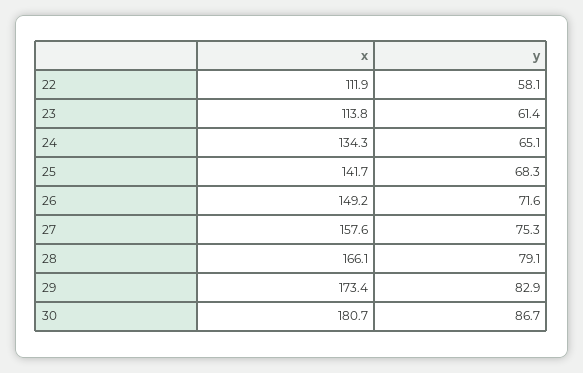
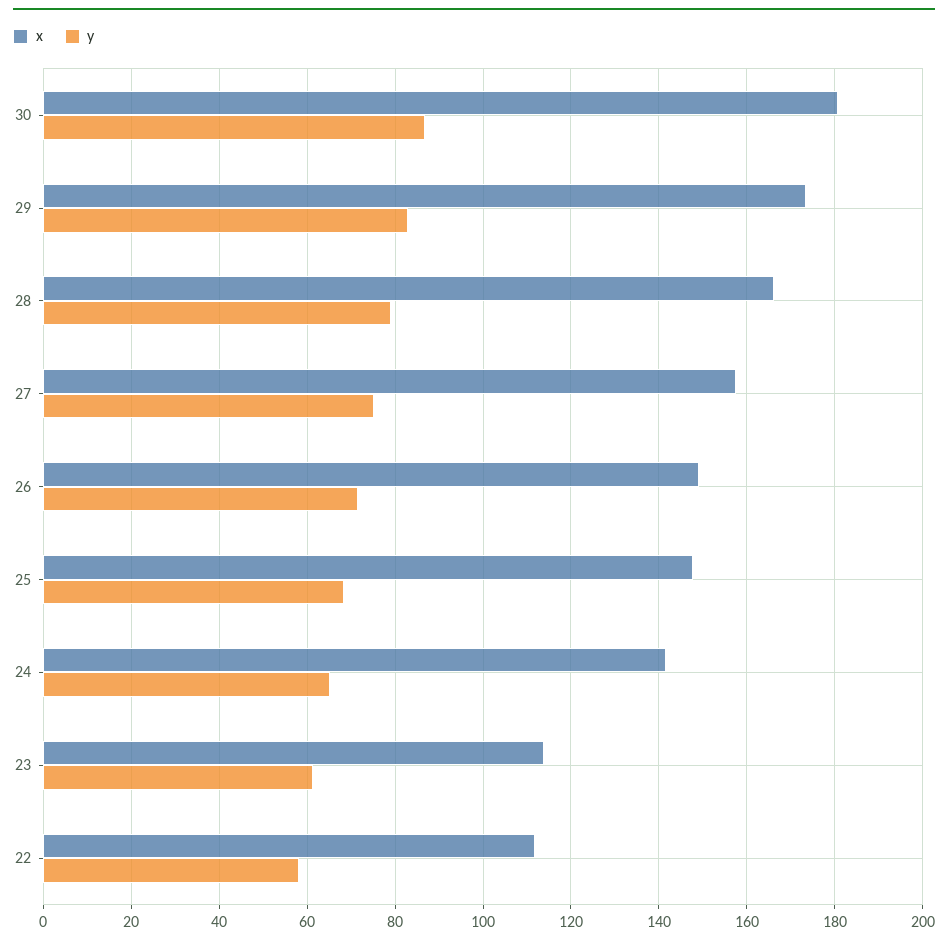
  {
    "x": {
      "22": 111.9,
      "23": 113.8,
-     "24": 134.3,
+     "24": 142,
-     "25": 141.7,
+     "25": 148,
      "26": 149.2,
      "27": 157.6,
      "28": 166.1,
      "29": 173.4,
      "30": 180.7
    },
    "y": {
      "22": 58.1,
      "23": 61.4,
      "24": 65.1,
      "25": 68.3,
      "26": 71.6,
      "27": 75.3,
      "28": 79.1,
      "29": 82.9,
      "30": 86.7
    }
  }

